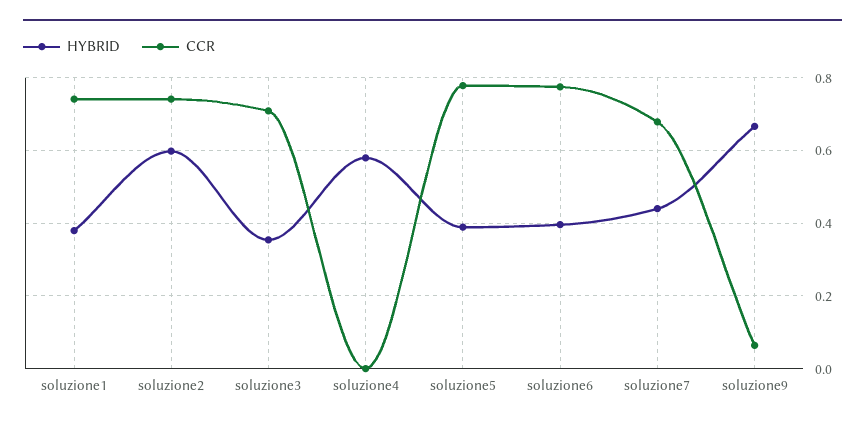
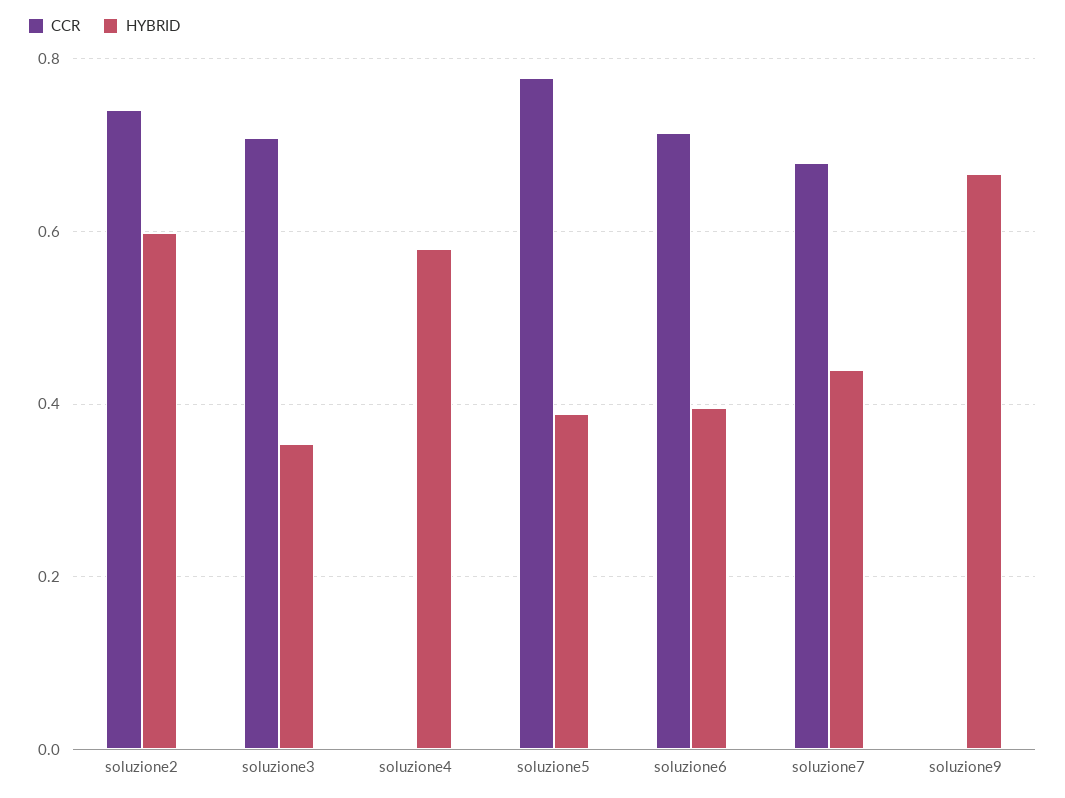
  {
    "HYBRID": {
-     "soluzione1": 0.38,
      "soluzione2": 0.6,
      "soluzione3": 0.36,
      "soluzione4": 0.58,
      "soluzione5": 0.38,
      "soluzione6": 0.4,
      "soluzione7": 0.44,
      "soluzione9": 0.66
    },
    "CCR": {
-     "soluzione1": 0.74,
      "soluzione2": 0.74,
      "soluzione3": 0.7,
      "soluzione4": 0,
      "soluzione5": 0.78,
-     "soluzione6": 0.78,
+     "soluzione6": 0.72,
      "soluzione7": 0.68,
-     "soluzione9": 0.06
+     "soluzione9": 0
    }
  }

